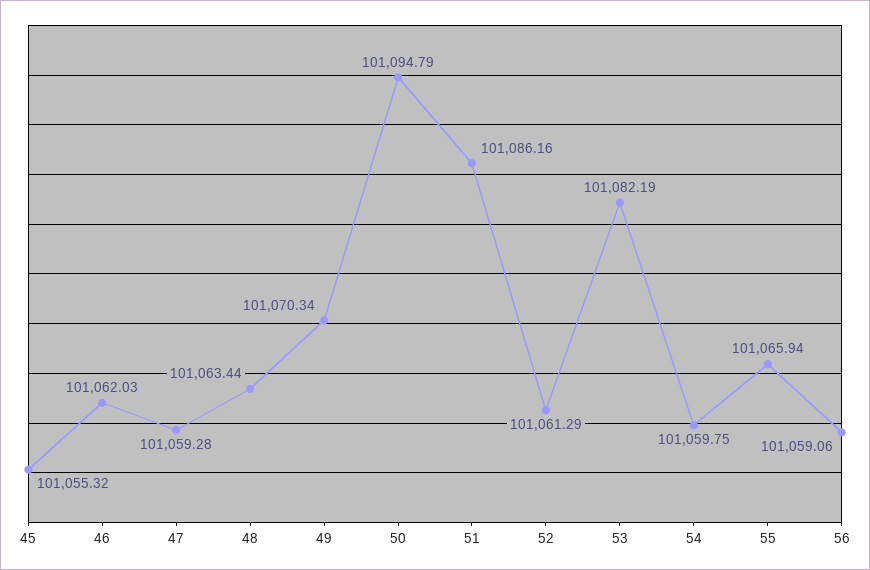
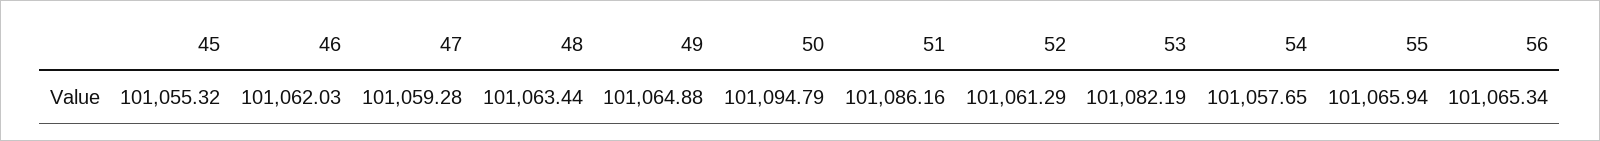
  {
    "45": 101055.32,
    "46": 101062.03,
    "47": 101059.28,
    "48": 101063.44,
-   "49": 101070.34,
+   "49": 101064.88,
    "50": 101094.79,
    "51": 101086.16,
    "52": 101061.29,
    "53": 101082.19,
-   "54": 101059.75,
+   "54": 101057.65,
    "55": 101065.94,
-   "56": 101059.06
+   "56": 101065.34
  }

